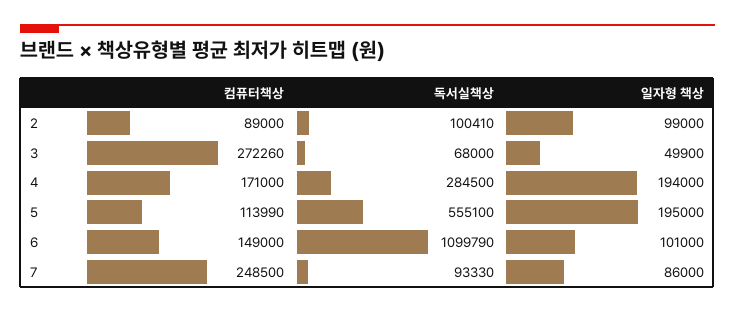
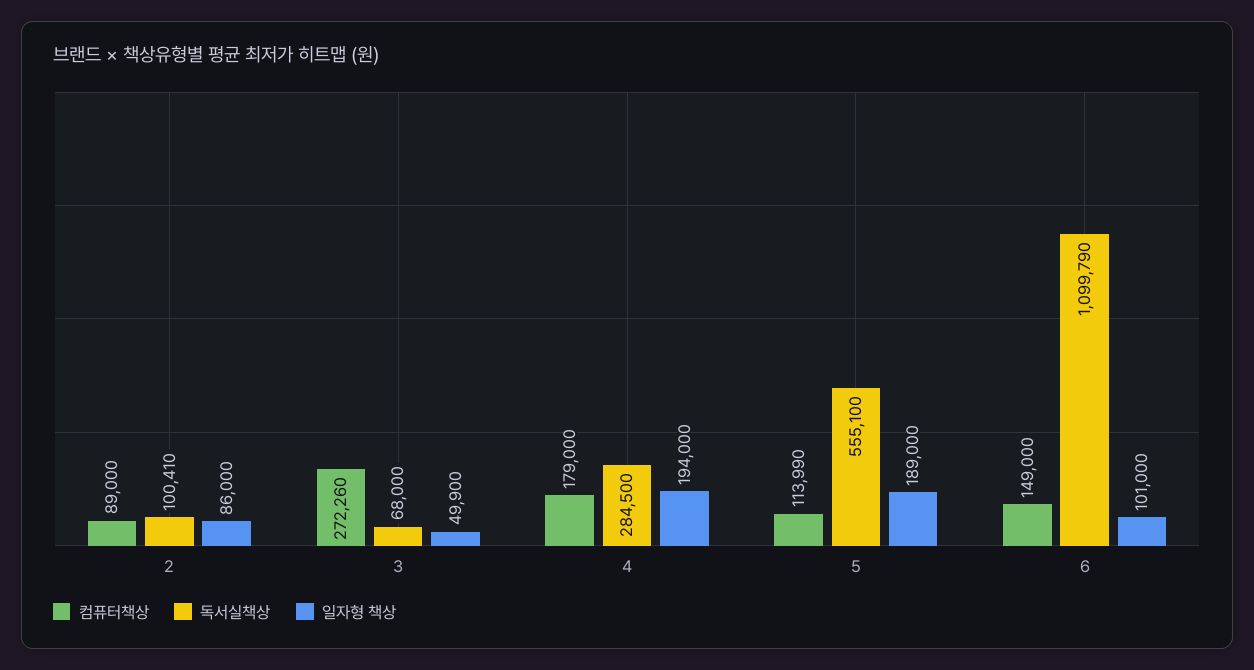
  {
    "컴퓨터책상": {
      "2": 89000,
      "3": 272260,
-     "4": 171000,
+     "4": 179000,
      "5": 113990,
-     "6": 149000,
+     "6": 149000
-     "7": 248500
    },
    "독서실책상": {
      "2": 100410,
      "3": 68000,
      "4": 284500,
      "5": 555100,
-     "6": 1099790,
+     "6": 1099790
-     "7": 93330
    },
    "일자형 책상": {
-     "2": 99000,
+     "2": 86000,
      "3": 49900,
      "4": 194000,
-     "5": 195000,
+     "5": 189000,
-     "6": 101000,
+     "6": 101000
-     "7": 86000
    }
  }

